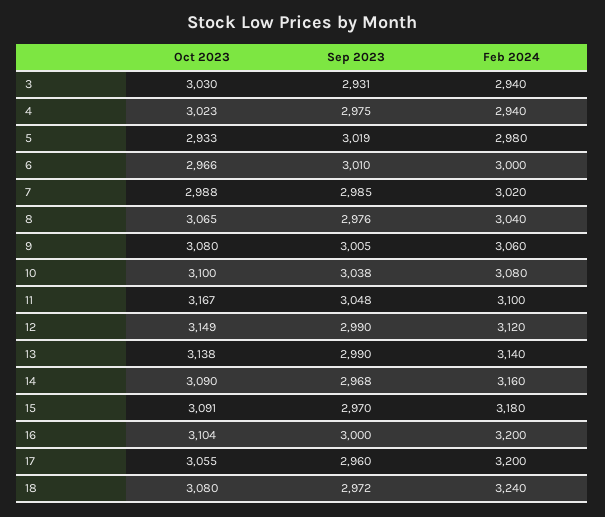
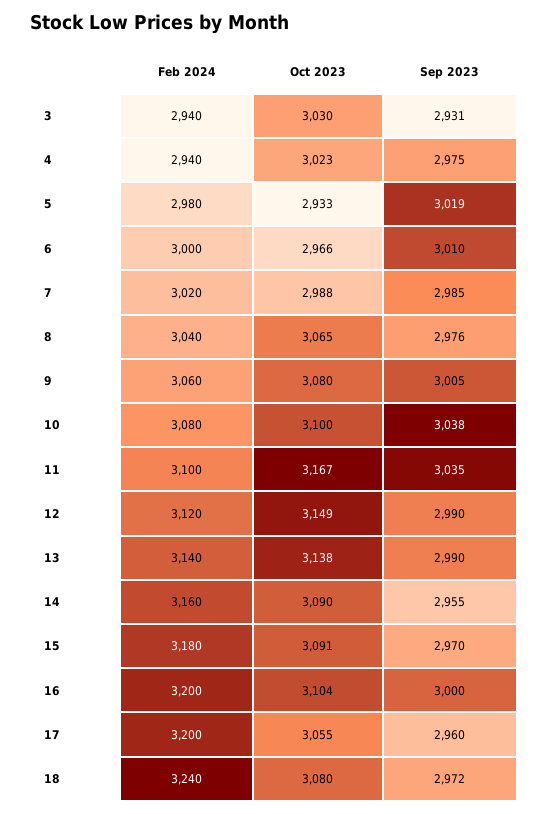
  {
    "Oct 2023": {
      "3": 3030,
      "4": 3023,
      "5": 2933,
      "6": 2966,
      "7": 2988,
      "8": 3065,
      "9": 3080,
      "10": 3100,
      "11": 3167,
      "12": 3149,
      "13": 3138,
      "14": 3090,
      "15": 3091,
      "16": 3104,
      "17": 3055,
      "18": 3080
    },
    "Sep 2023": {
      "3": 2931,
      "4": 2975,
      "5": 3019,
      "6": 3010,
      "7": 2985,
      "8": 2976,
      "9": 3005,
      "10": 3038,
-     "11": 3048,
+     "11": 3035,
      "12": 2990,
      "13": 2990,
-     "14": 2968,
+     "14": 2955,
      "15": 2970,
      "16": 3000,
      "17": 2960,
      "18": 2972
    },
    "Feb 2024": {
      "3": 2940,
      "4": 2940,
      "5": 2980,
      "6": 3000,
      "7": 3020,
      "8": 3040,
      "9": 3060,
      "10": 3080,
      "11": 3100,
      "12": 3120,
      "13": 3140,
      "14": 3160,
      "15": 3180,
      "16": 3200,
      "17": 3200,
      "18": 3240
    }
  }

